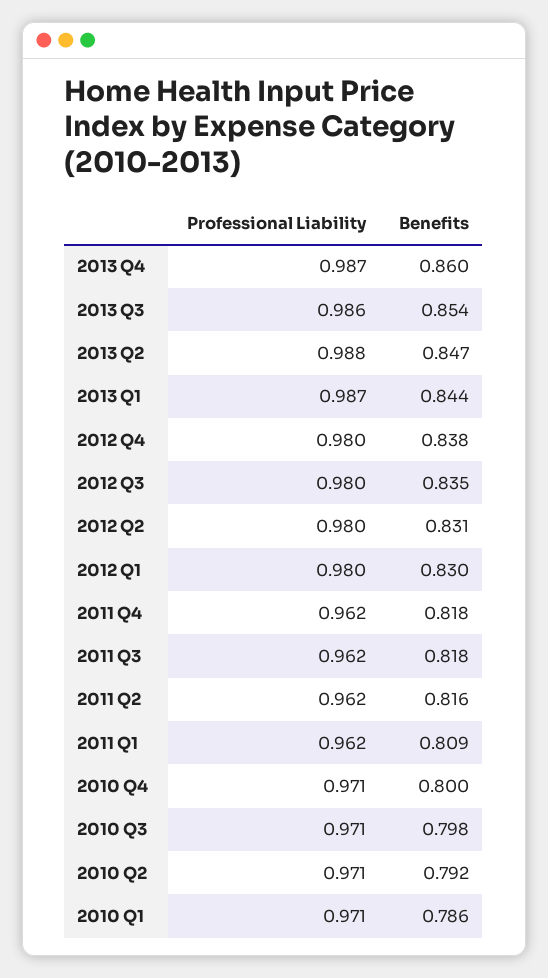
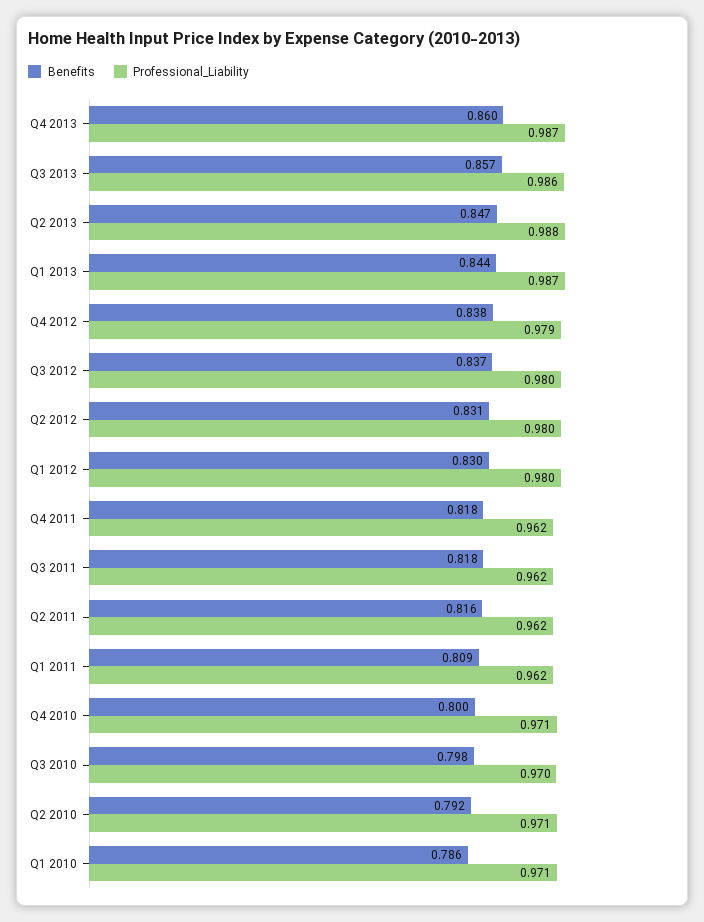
  {
    "Professional Liability": {
      "2013 Q4": 0.987,
      "2013 Q3": 0.986,
      "2013 Q2": 0.988,
      "2013 Q1": 0.987,
-     "2012 Q4": 0.98,
+     "2012 Q4": 0.979,
      "2012 Q3": 0.98,
      "2012 Q2": 0.98,
      "2012 Q1": 0.98,
      "2011 Q4": 0.962,
      "2011 Q3": 0.962,
      "2011 Q2": 0.962,
      "2011 Q1": 0.962,
      "2010 Q4": 0.971,
-     "2010 Q3": 0.971,
+     "2010 Q3": 0.97,
      "2010 Q2": 0.971,
      "2010 Q1": 0.971
    },
    "Benefits": {
      "2013 Q4": 0.86,
-     "2013 Q3": 0.854,
+     "2013 Q3": 0.857,
      "2013 Q2": 0.847,
      "2013 Q1": 0.844,
      "2012 Q4": 0.838,
-     "2012 Q3": 0.835,
+     "2012 Q3": 0.837,
      "2012 Q2": 0.831,
      "2012 Q1": 0.83,
      "2011 Q4": 0.818,
      "2011 Q3": 0.818,
      "2011 Q2": 0.816,
      "2011 Q1": 0.809,
      "2010 Q4": 0.8,
      "2010 Q3": 0.798,
      "2010 Q2": 0.792,
      "2010 Q1": 0.786
    }
  }

